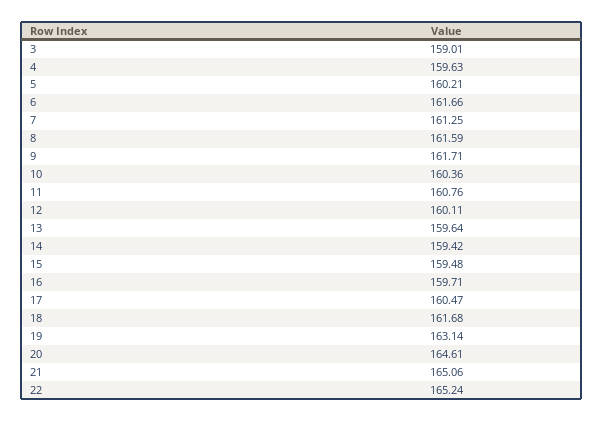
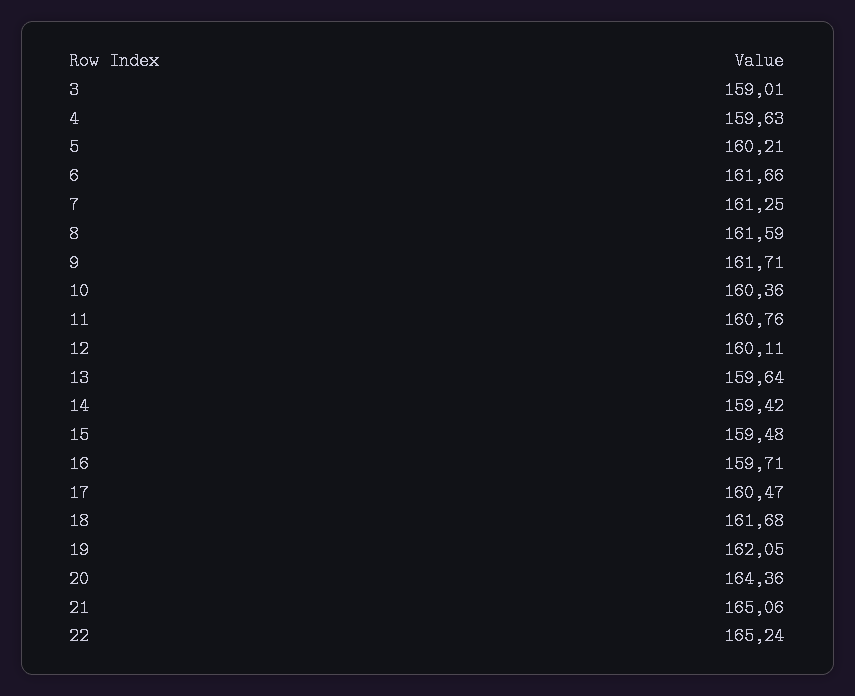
  {
    "3": 159.01,
    "4": 159.63,
    "5": 160.21,
    "6": 161.66,
    "7": 161.25,
    "8": 161.59,
    "9": 161.71,
    "10": 160.36,
    "11": 160.76,
    "12": 160.11,
    "13": 159.64,
    "14": 159.42,
    "15": 159.48,
    "16": 159.71,
    "17": 160.47,
    "18": 161.68,
-   "19": 163.14,
+   "19": 162.05,
-   "20": 164.61,
+   "20": 164.36,
    "21": 165.06,
    "22": 165.24
  }

